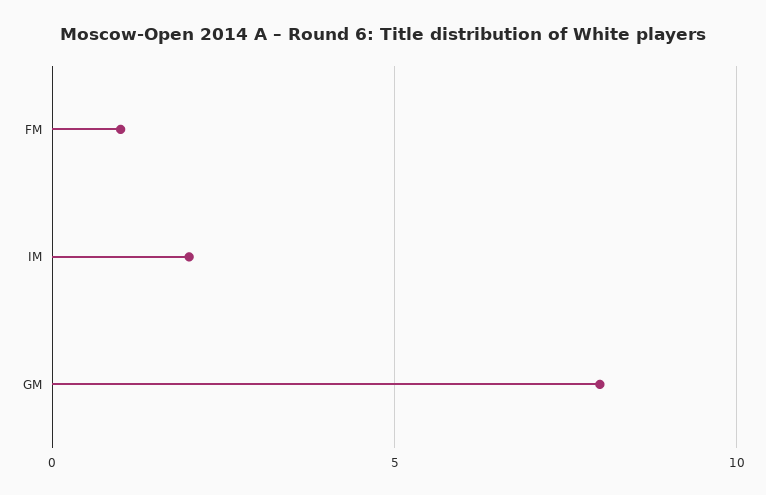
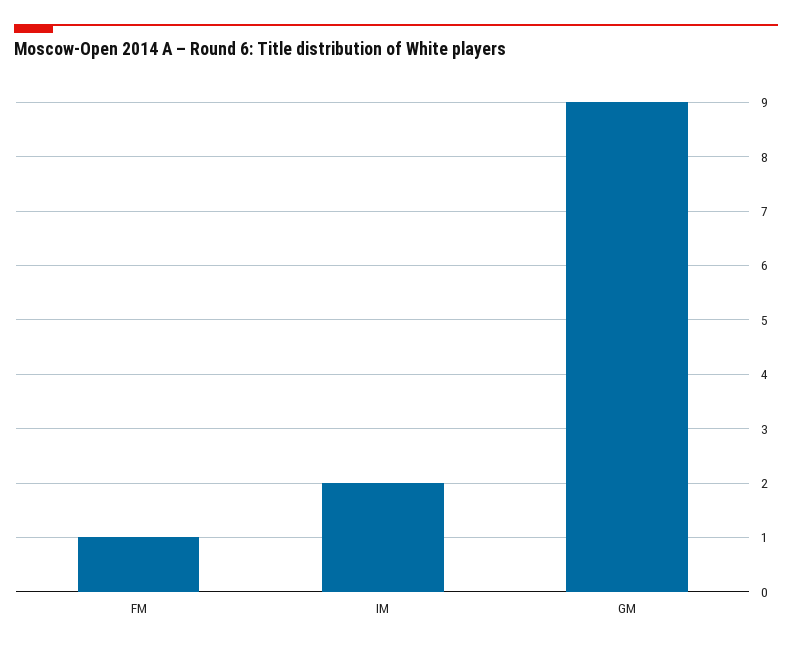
  {
    "FM": 1,
    "IM": 2,
-   "GM": 8
+   "GM": 9
  }

